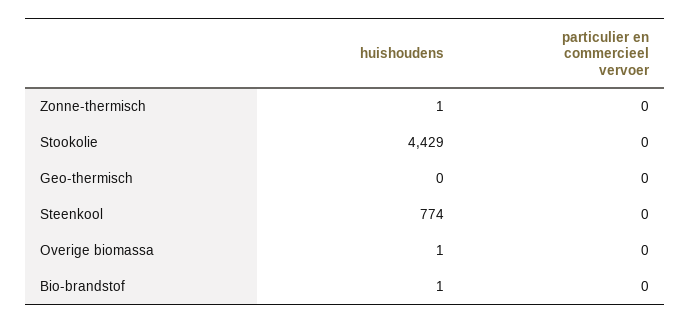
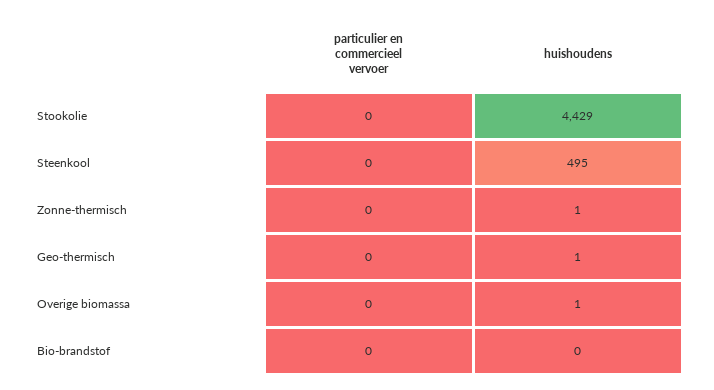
  {
    "huishoudens": {
      "Zonne-thermisch": 1,
      "Stookolie": 4429,
-     "Geo-thermisch": 0,
+     "Geo-thermisch": 1,
-     "Steenkool": 774,
+     "Steenkool": 495,
      "Overige biomassa": 1,
-     "Bio-brandstof": 1
+     "Bio-brandstof": 0
    },
    "particulier en commercieel vervoer": {
      "Zonne-thermisch": 0,
      "Stookolie": 0,
      "Geo-thermisch": 0,
      "Steenkool": 0,
      "Overige biomassa": 0,
      "Bio-brandstof": 0
    }
  }

